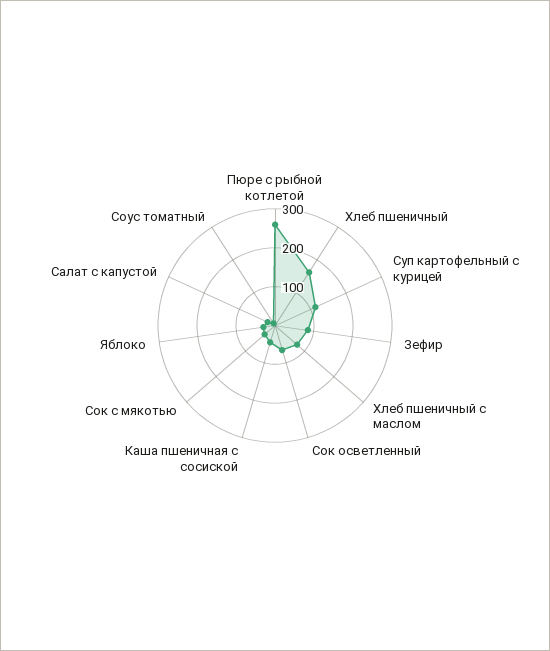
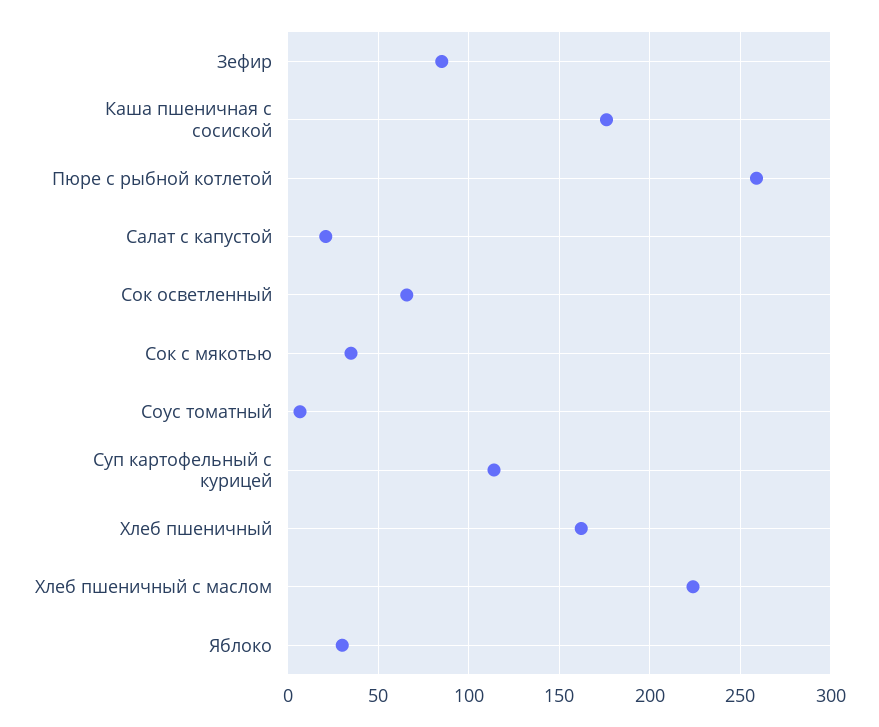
  {
    "Пюре с рыбной котлетой": 260,
    "Хлеб пшеничный": 160,
    "Суп картофельный с курицей": 115,
    "Зефир": 85,
-   "Хлеб пшеничный с маслом": 75,
+   "Хлеб пшеничный с маслом": 225,
    "Сок осветленный": 65,
-   "Каша пшеничная с сосиской": 50,
+   "Каша пшеничная с сосиской": 175,
    "Сок с мякотью": 35,
    "Яблоко": 30,
    "Салат с капустой": 20,
    "Соус томатный": 5
  }

